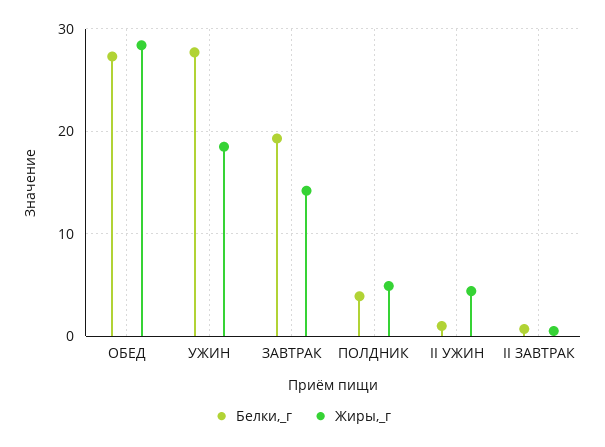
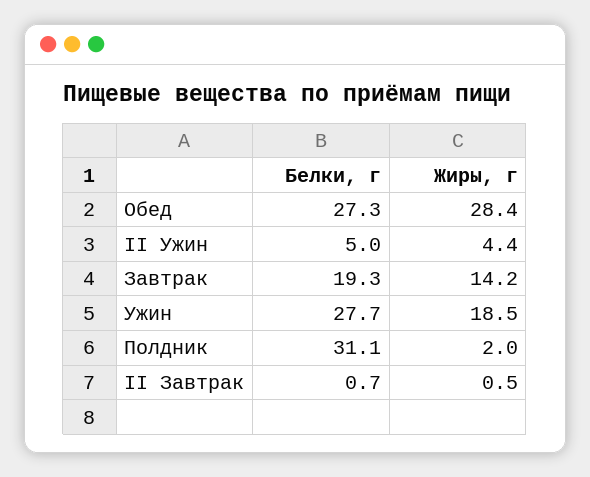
  {
    "Белки,_г": {
      "ОБЕД": 27.3,
      "УЖИН": 27.7,
      "ЗАВТРАК": 19.3,
-     "ПОЛДНИК": 4,
+     "ПОЛДНИК": 31.1,
-     "II УЖИН": 1,
+     "II УЖИН": 5,
      "II ЗАВТРАК": 0.7
    },
    "Жиры,_г": {
      "ОБЕД": 28.4,
      "УЖИН": 18.5,
      "ЗАВТРАК": 14.2,
-     "ПОЛДНИК": 5,
+     "ПОЛДНИК": 2,
      "II УЖИН": 4.4,
      "II ЗАВТРАК": 0.5
    }
  }

